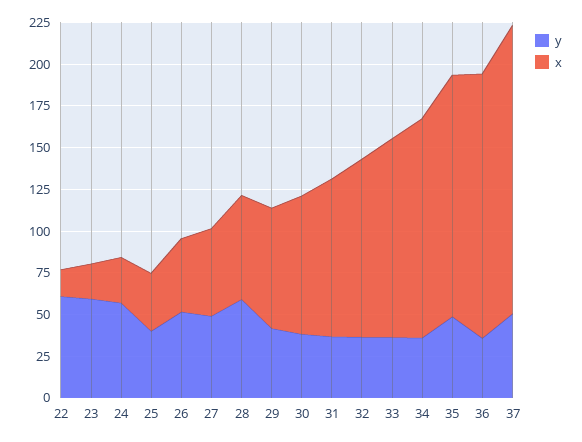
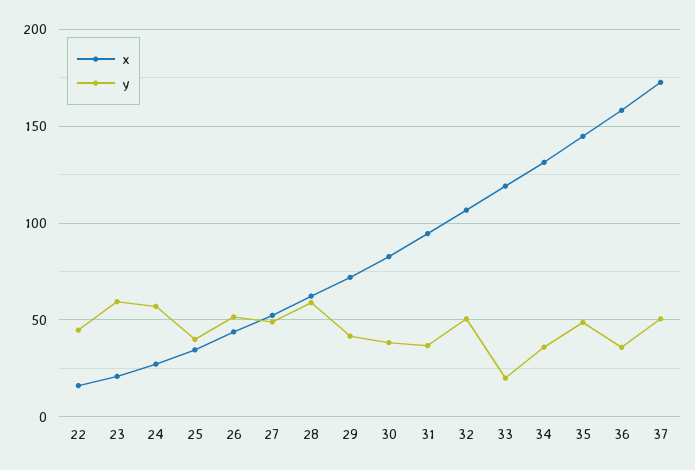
  {
    "y": {
-     "22": 60,
+     "22": 45,
      "23": 60,
      "24": 55,
      "25": 40,
      "26": 50,
      "27": 50,
      "28": 60,
      "29": 40,
      "30": 40,
      "31": 35,
-     "32": 35,
+     "32": 50,
-     "33": 35,
+     "33": 20,
      "34": 35,
      "35": 50,
      "36": 35,
      "37": 50
    },
    "x": {
      "22": 15,
      "23": 20,
      "24": 25,
      "25": 35,
      "26": 45,
      "27": 50,
      "28": 60,
      "29": 70,
      "30": 85,
      "31": 95,
      "32": 105,
      "33": 120,
      "34": 130,
      "35": 145,
      "36": 160,
      "37": 175
    }
  }

